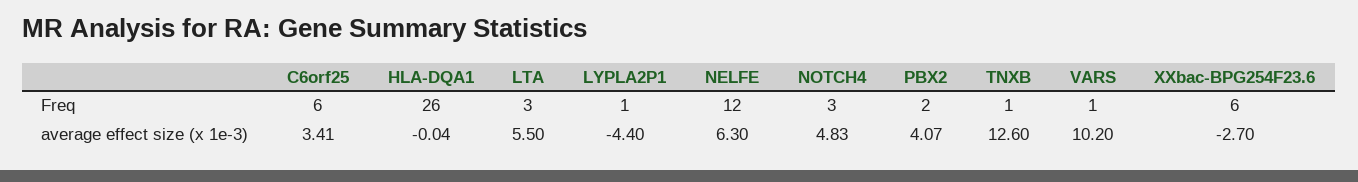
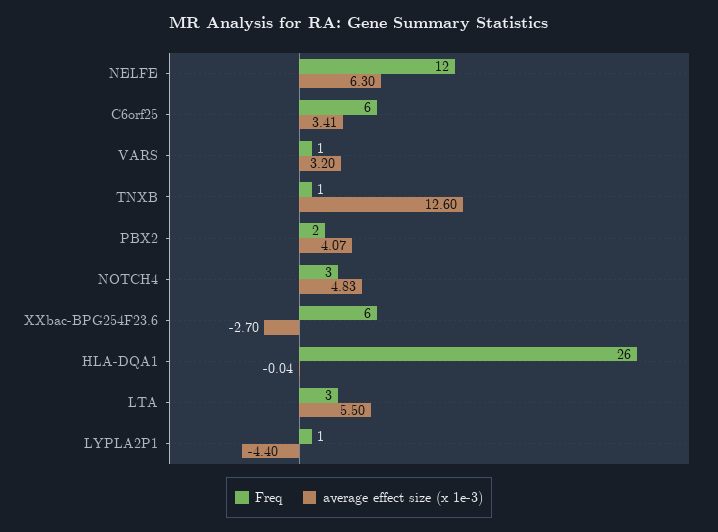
  {
    "Freq": {
      "C6orf25": 6,
      "HLA-DQA1": 26,
      "LTA": 3,
      "LYPLA2P1": 1,
      "NELFE": 12,
      "NOTCH4": 3,
      "PBX2": 2,
      "TNXB": 1,
      "VARS": 1,
      "XXbac-BPG254F23.6": 6
    },
    "average effect size (x 1e-3)": {
      "C6orf25": 3.41,
      "HLA-DQA1": -0.04,
      "LTA": 5.5,
      "LYPLA2P1": -4.4,
      "NELFE": 6.3,
      "NOTCH4": 4.83,
      "PBX2": 4.07,
      "TNXB": 12.6,
-     "VARS": 10.2,
+     "VARS": 3.2,
      "XXbac-BPG254F23.6": -2.7
    }
  }

